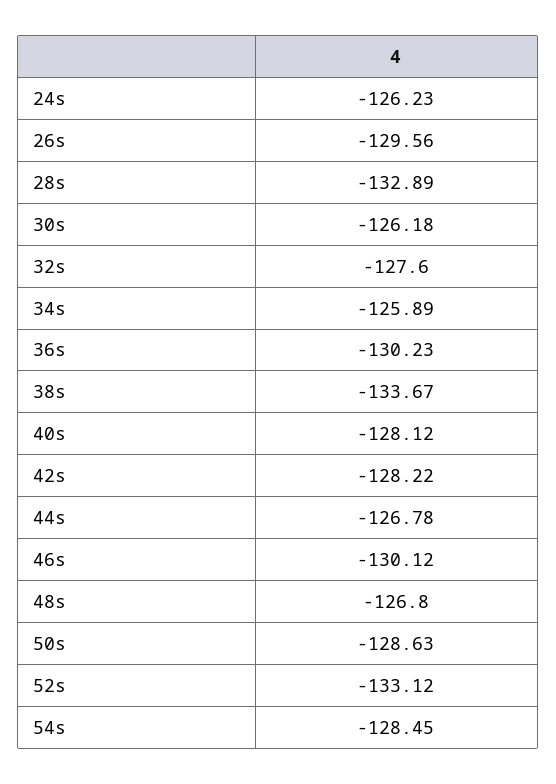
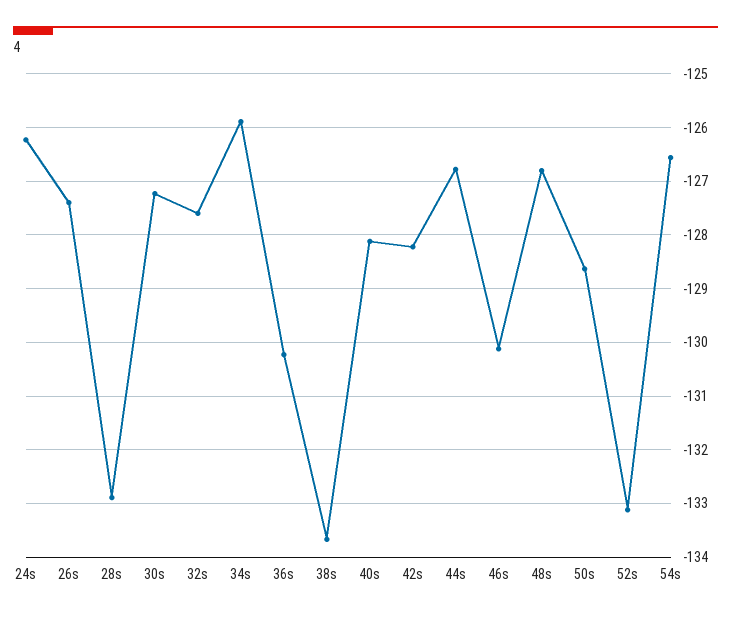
  {
    "24s": -126.23,
-   "26s": -129.56,
+   "26s": -127.4,
    "28s": -132.89,
-   "30s": -126.18,
+   "30s": -127.2,
    "32s": -127.6,
    "34s": -125.89,
    "36s": -130.23,
    "38s": -133.67,
    "40s": -128.12,
    "42s": -128.22,
    "44s": -126.78,
    "46s": -130.12,
    "48s": -126.8,
    "50s": -128.63,
    "52s": -133.12,
-   "54s": -128.45
+   "54s": -126.6
  }

